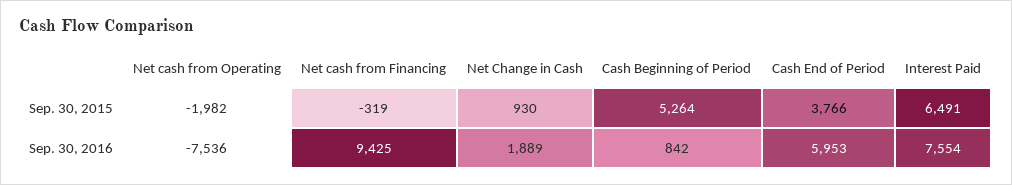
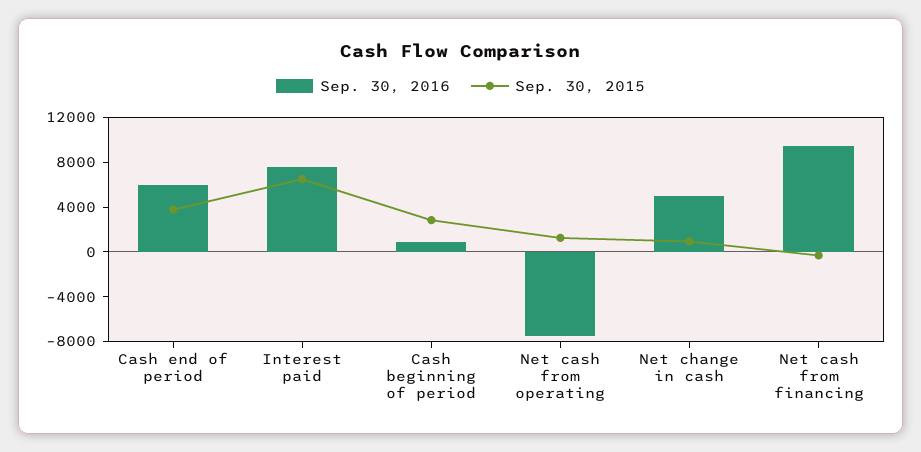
  {
    "Sep. 30, 2015": {
-     "Net cash from Operating": -1982,
+     "Net cash from Operating": 1000,
      "Net cash from Financing": -319,
      "Net Change in Cash": 930,
-     "Cash Beginning of Period": 5264,
+     "Cash Beginning of Period": 3000,
      "Cash End of Period": 3766,
      "Interest Paid": 6491
    },
    "Sep. 30, 2016": {
      "Net cash from Operating": -7536,
      "Net cash from Financing": 9425,
-     "Net Change in Cash": 1889,
+     "Net Change in Cash": 5000,
      "Cash Beginning of Period": 842,
      "Cash End of Period": 5953,
      "Interest Paid": 7554
    }
  }

